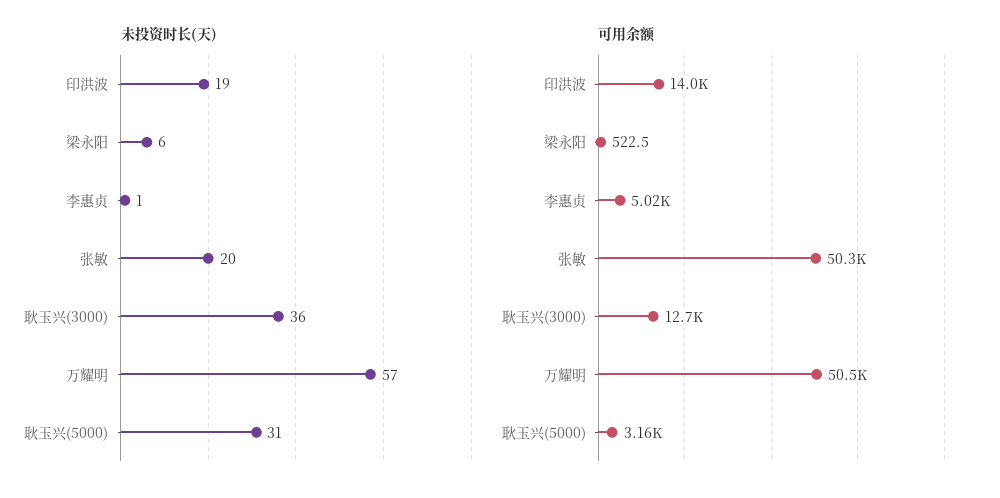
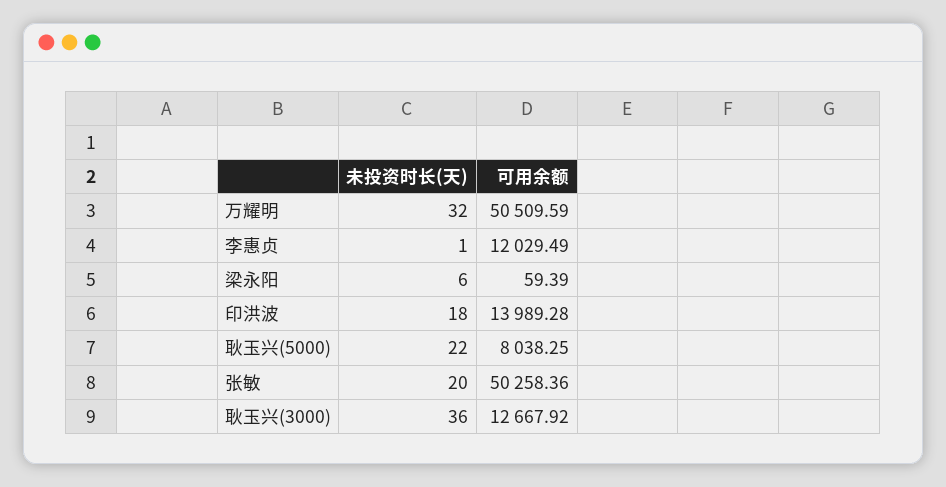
  {
    "未投资时长(天)": {
-     "印洪波": 19,
+     "印洪波": 18,
      "梁永阳": 6,
      "李惠贞": 1,
      "张敏": 20,
      "耿玉兴(3000)": 36,
-     "万耀明": 57,
+     "万耀明": 32,
-     "耿玉兴(5000)": 31
+     "耿玉兴(5000)": 22
    },
    "可用余额": {
      "印洪波": 13989.28,
-     "梁永阳": 522.5,
+     "梁永阳": 59.39,
-     "李惠贞": 5020,
+     "李惠贞": 12029.49,
      "张敏": 50258.36,
      "耿玉兴(3000)": 12667.92,
      "万耀明": 50509.59,
-     "耿玉兴(5000)": 3160
+     "耿玉兴(5000)": 8038.25
    }
  }

